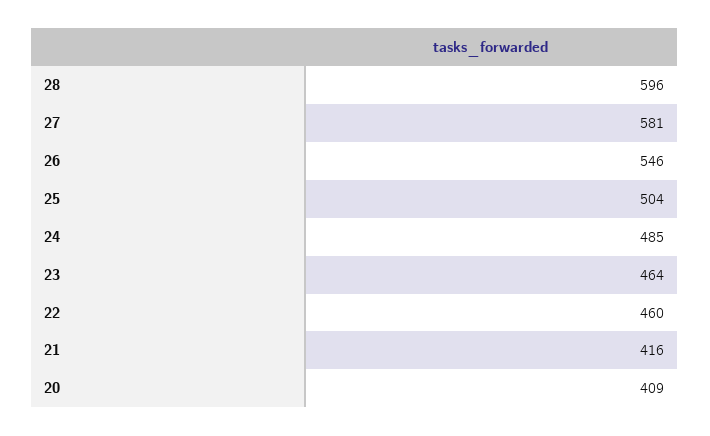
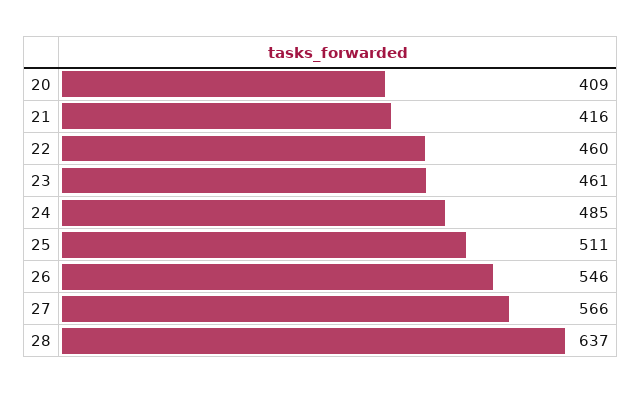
  {
-   "28": 596,
+   "28": 637,
-   "27": 581,
+   "27": 566,
    "26": 546,
-   "25": 504,
+   "25": 511,
    "24": 485,
-   "23": 464,
+   "23": 461,
    "22": 460,
    "21": 416,
    "20": 409
  }

